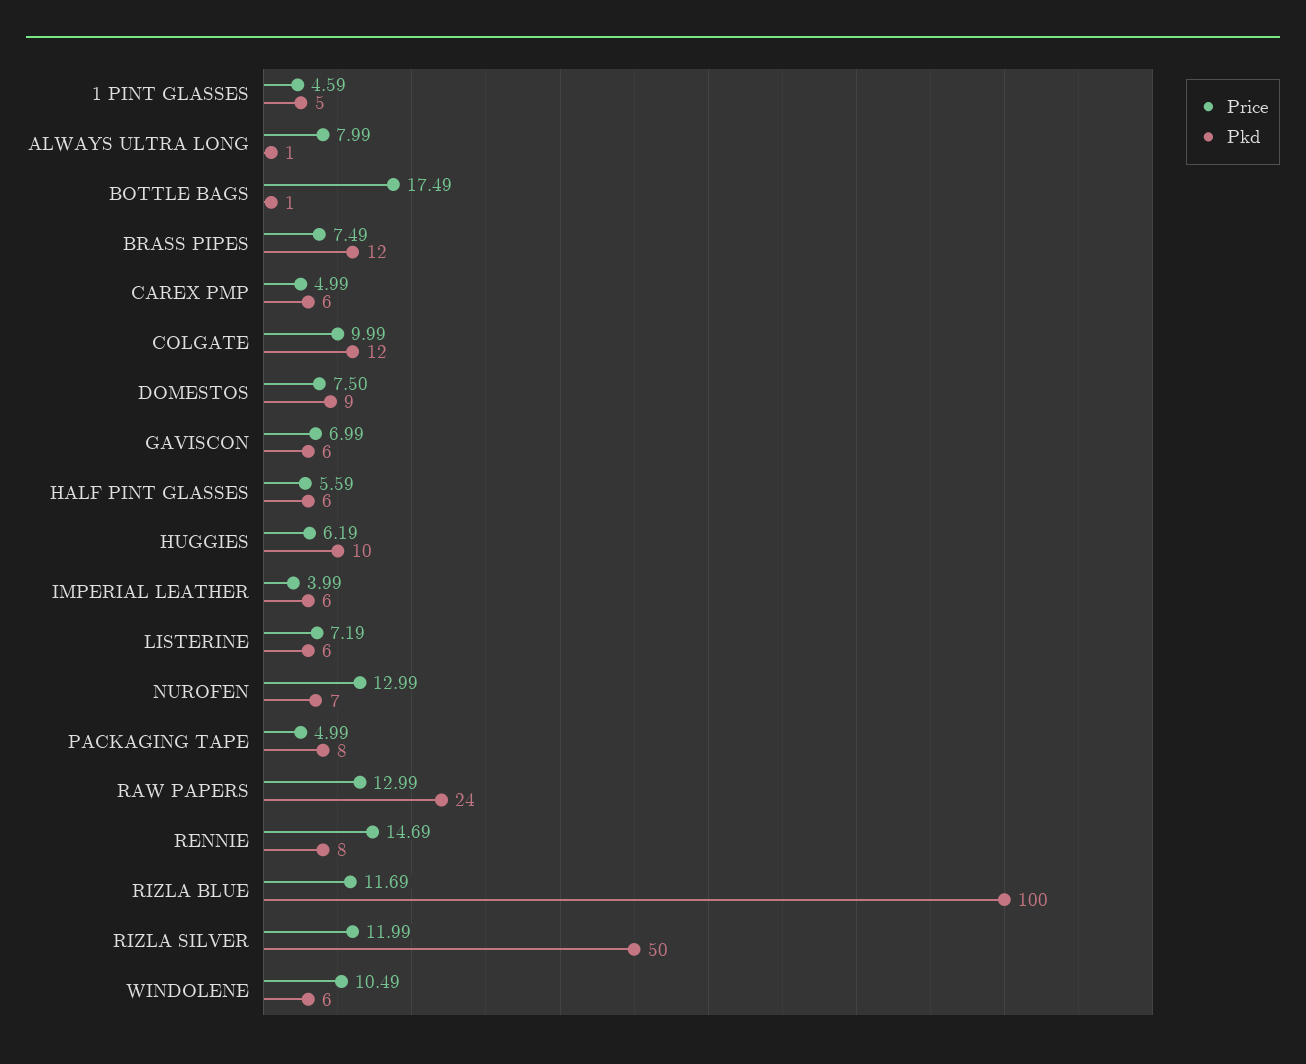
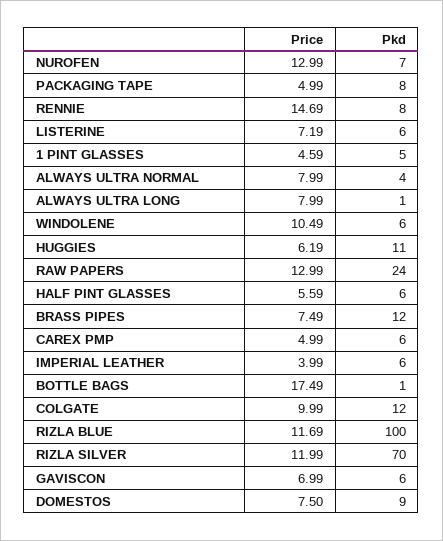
  {
    "Price": {
      "1 PINT GLASSES": 4.59,
      "ALWAYS ULTRA LONG": 7.99,
      "BOTTLE BAGS": 17.49,
      "BRASS PIPES": 7.49,
      "CAREX PMP": 4.99,
      "COLGATE": 9.99,
      "DOMESTOS": 7.5,
      "GAVISCON": 6.99,
      "HALF PINT GLASSES": 5.59,
      "HUGGIES": 6.19,
      "IMPERIAL LEATHER": 3.99,
      "LISTERINE": 7.19,
      "NUROFEN": 12.99,
      "PACKAGING TAPE": 4.99,
      "RAW PAPERS": 12.99,
      "RENNIE": 14.69,
      "RIZLA BLUE": 11.69,
      "RIZLA SILVER": 11.99,
-     "WINDOLENE": 10.49
+     "WINDOLENE": 10.49,
+     "ALWAYS ULTRA NORMAL": 7.99
    },
    "Pkd": {
      "1 PINT GLASSES": 5,
      "ALWAYS ULTRA LONG": 1,
      "BOTTLE BAGS": 1,
      "BRASS PIPES": 12,
      "CAREX PMP": 6,
      "COLGATE": 12,
      "DOMESTOS": 9,
      "GAVISCON": 6,
      "HALF PINT GLASSES": 6,
-     "HUGGIES": 10,
+     "HUGGIES": 11,
      "IMPERIAL LEATHER": 6,
      "LISTERINE": 6,
      "NUROFEN": 7,
      "PACKAGING TAPE": 8,
      "RAW PAPERS": 24,
      "RENNIE": 8,
      "RIZLA BLUE": 100,
-     "RIZLA SILVER": 50,
+     "RIZLA SILVER": 70,
-     "WINDOLENE": 6
+     "WINDOLENE": 6,
+     "ALWAYS ULTRA NORMAL": 4
    }
  }

